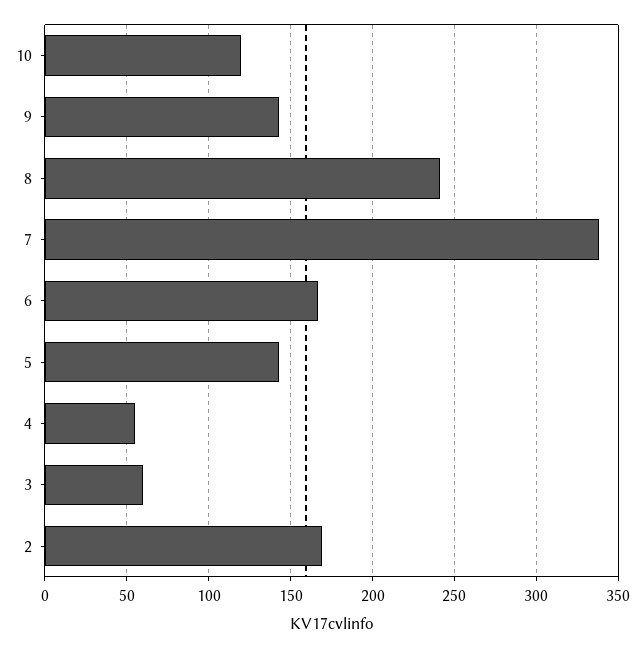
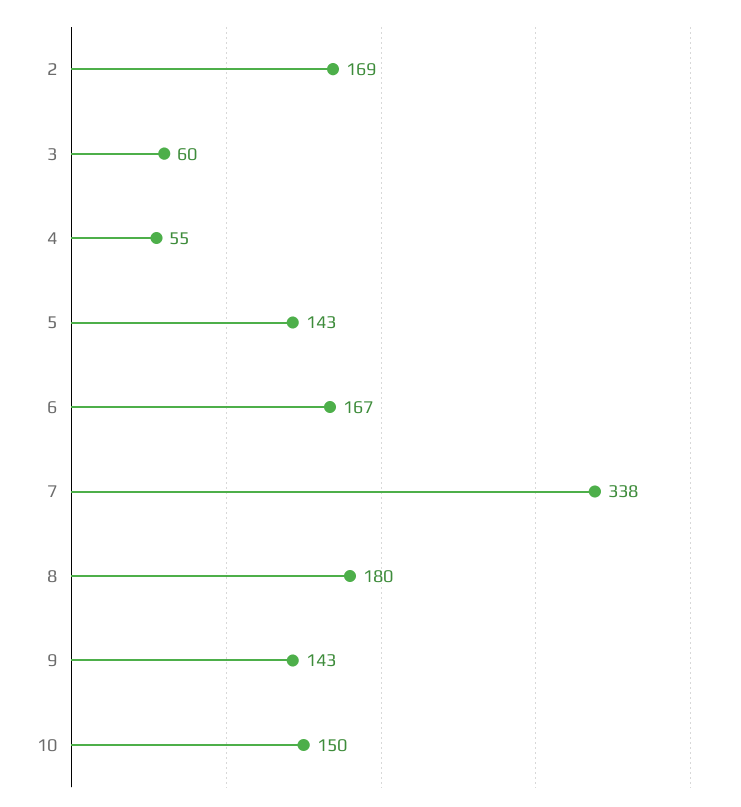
  {
-   "10": 120,
+   "10": 150,
    "9": 143,
-   "8": 240,
+   "8": 180,
    "7": 338,
    "6": 167,
    "5": 143,
    "4": 55,
    "3": 60,
    "2": 169
  }

